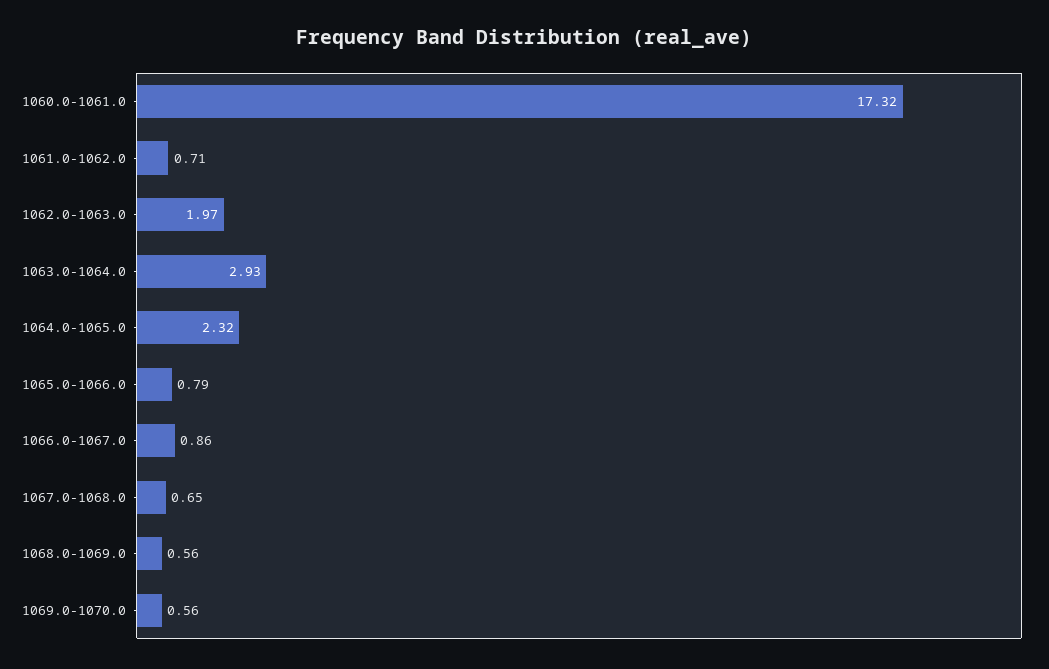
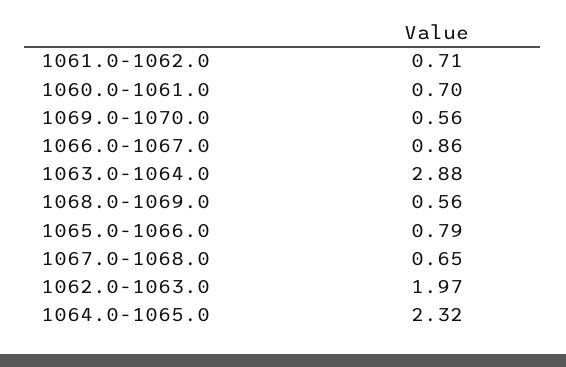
  {
-   "1060.0-1061.0": 17.32,
+   "1060.0-1061.0": 0.7,
    "1061.0-1062.0": 0.71,
    "1062.0-1063.0": 1.97,
-   "1063.0-1064.0": 2.93,
+   "1063.0-1064.0": 2.88,
    "1064.0-1065.0": 2.32,
    "1065.0-1066.0": 0.79,
    "1066.0-1067.0": 0.86,
    "1067.0-1068.0": 0.65,
    "1068.0-1069.0": 0.56,
    "1069.0-1070.0": 0.56
  }

